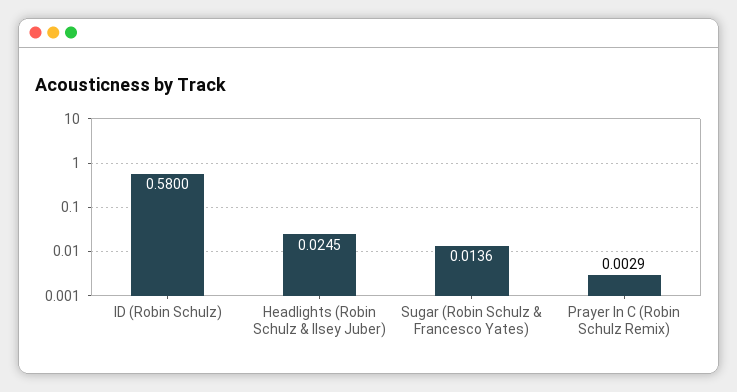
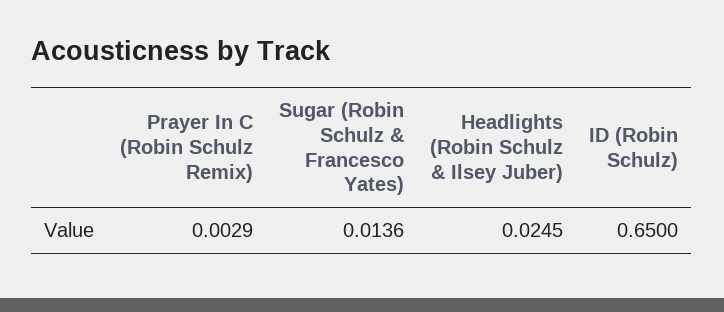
  {
-   "ID (Robin Schulz)": 0.58,
+   "ID (Robin Schulz)": 0.65,
    "Headlights (Robin Schulz & Ilsey Juber)": 0.0245,
    "Sugar (Robin Schulz & Francesco Yates)": 0.0136,
    "Prayer In C (Robin Schulz Remix)": 0.0029
  }

